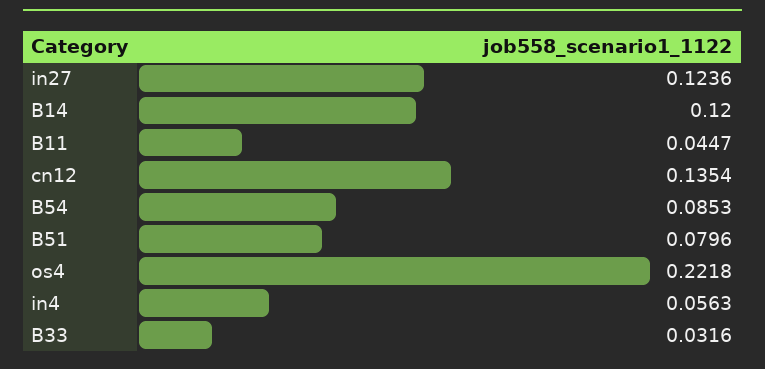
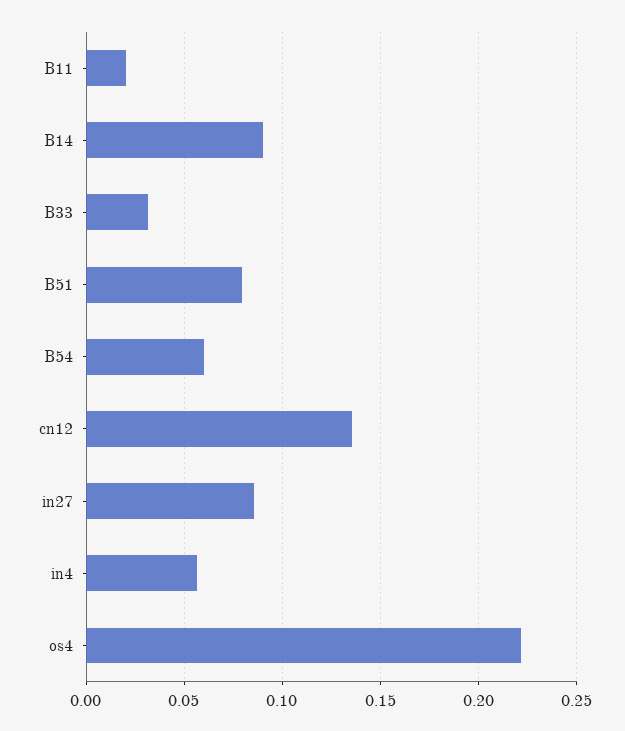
  {
-   "in27": 0.1236,
+   "in27": 0.085,
-   "B14": 0.12,
+   "B14": 0.09,
-   "B11": 0.0447,
+   "B11": 0.02,
    "cn12": 0.1354,
-   "B54": 0.0853,
+   "B54": 0.06,
    "B51": 0.0796,
    "os4": 0.2218,
    "in4": 0.0563,
    "B33": 0.0316
  }

